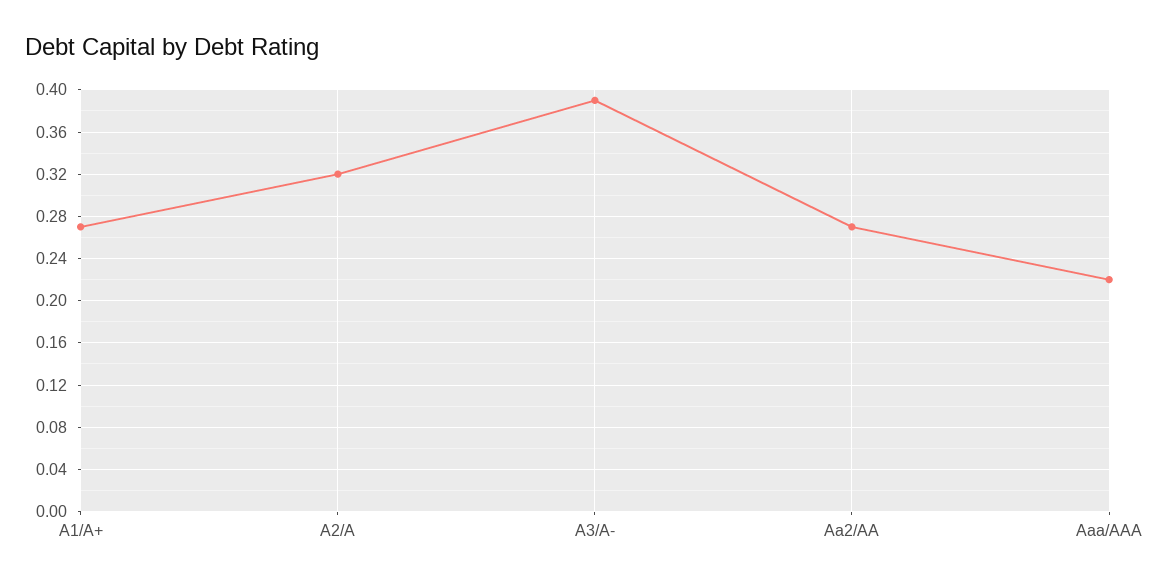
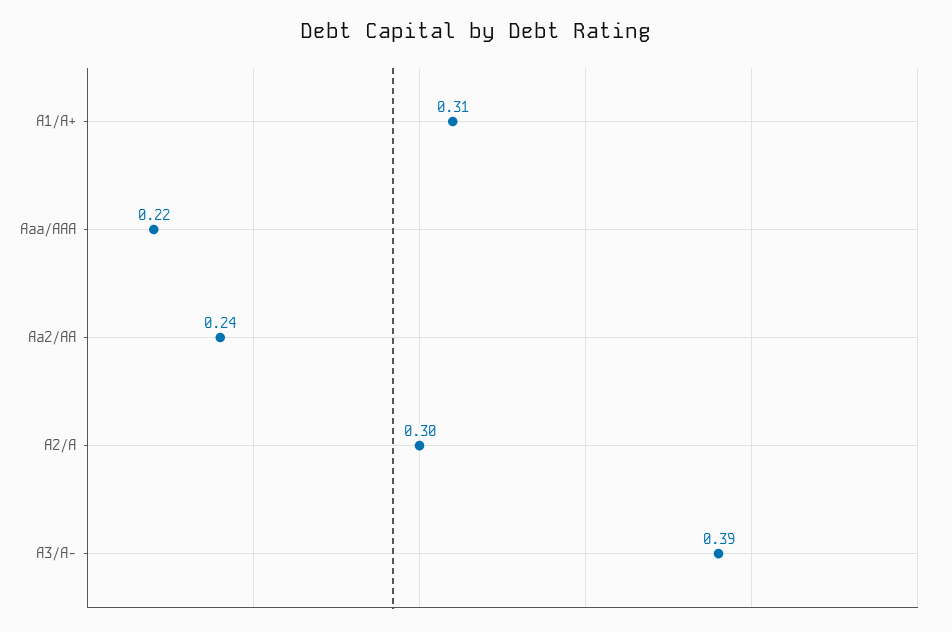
  {
-   "A1/A+": 0.27,
+   "A1/A+": 0.31,
-   "A2/A": 0.32,
+   "A2/A": 0.3,
    "A3/A-": 0.39,
-   "Aa2/AA": 0.27,
+   "Aa2/AA": 0.24,
    "Aaa/AAA": 0.22
  }

